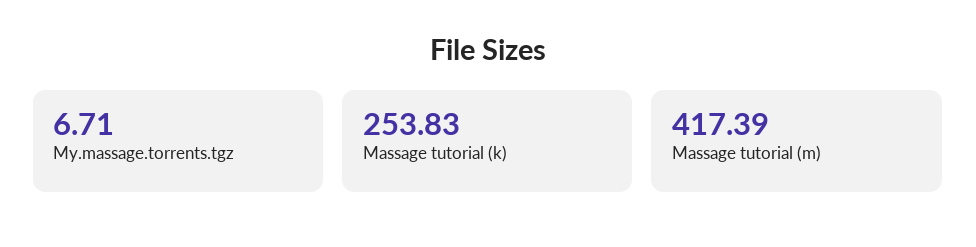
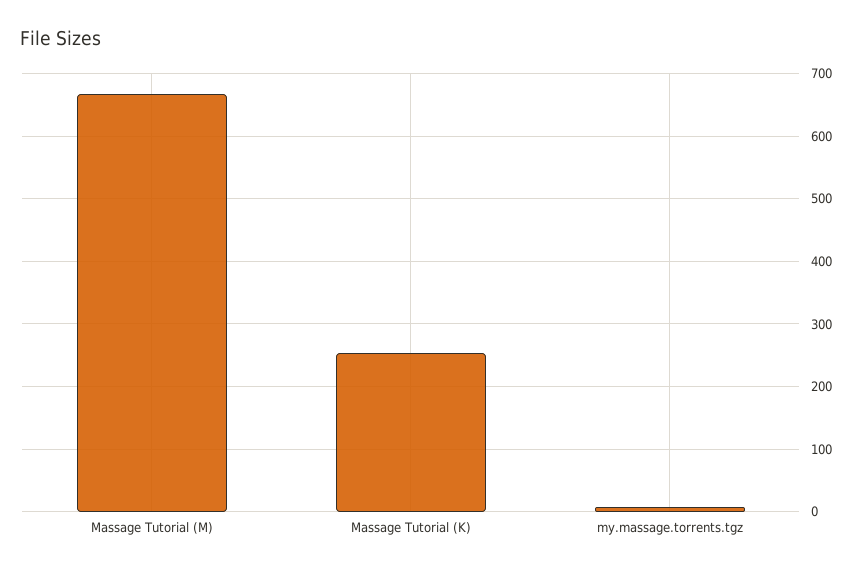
  {
    "My.massage.torrents.tgz": 6.71,
    "Massage tutorial (k)": 253.83,
-   "Massage tutorial (m)": 417.39
+   "Massage tutorial (m)": 670
  }

